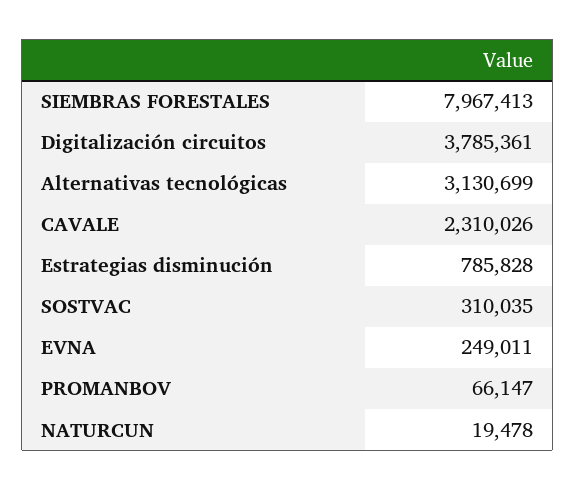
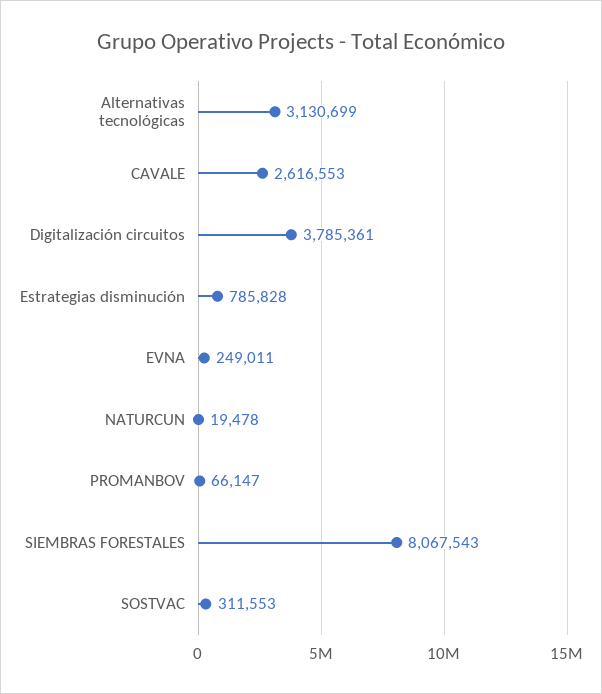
  {
-   "SIEMBRAS FORESTALES": 7967413,
+   "SIEMBRAS FORESTALES": 8067543,
    "Digitalización circuitos": 3785361,
    "Alternativas tecnológicas": 3130699,
-   "CAVALE": 2310026,
+   "CAVALE": 2616553,
    "Estrategias disminución": 785828,
-   "SOSTVAC": 310035,
+   "SOSTVAC": 311553,
    "EVNA": 249011,
    "PROMANBOV": 66147,
    "NATURCUN": 19478
  }

